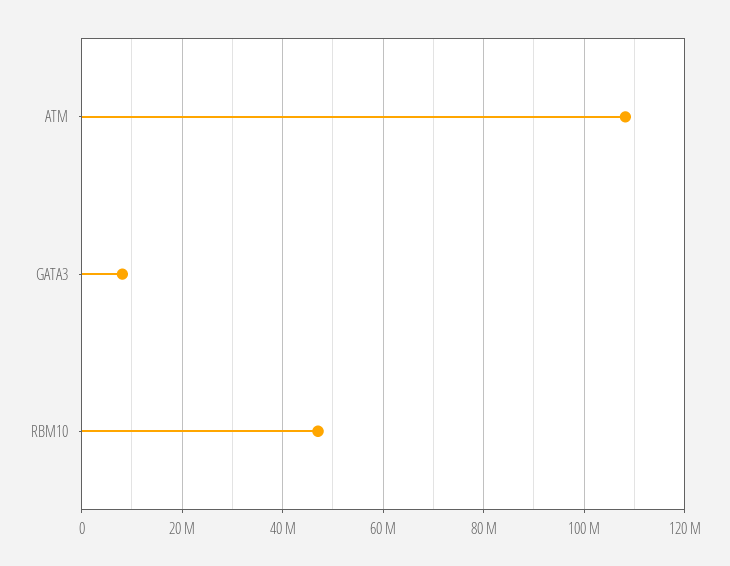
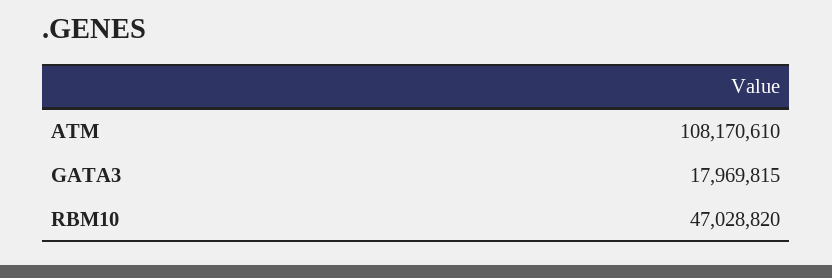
  {
    "ATM": 108170610,
-   "GATA3": 8000000,
+   "GATA3": 17969815,
    "RBM10": 47028820
  }

